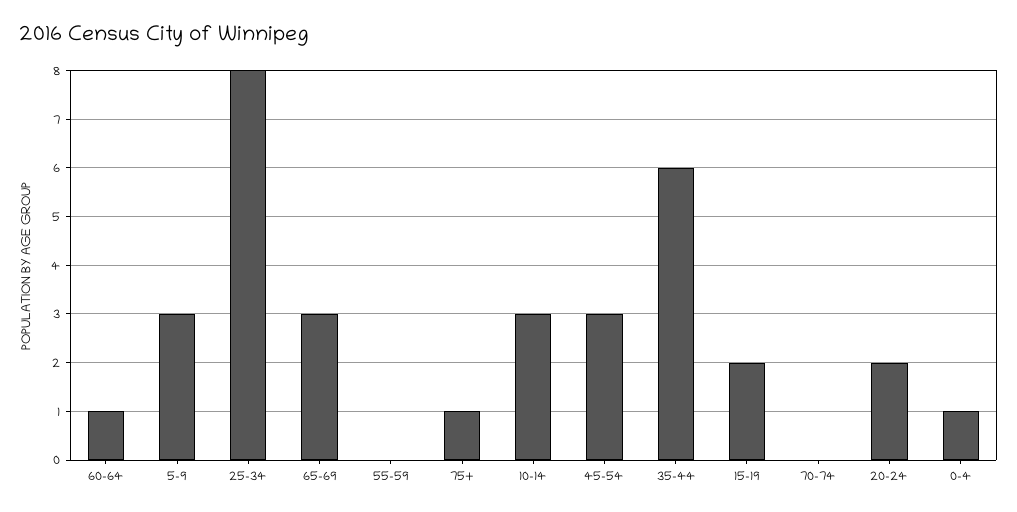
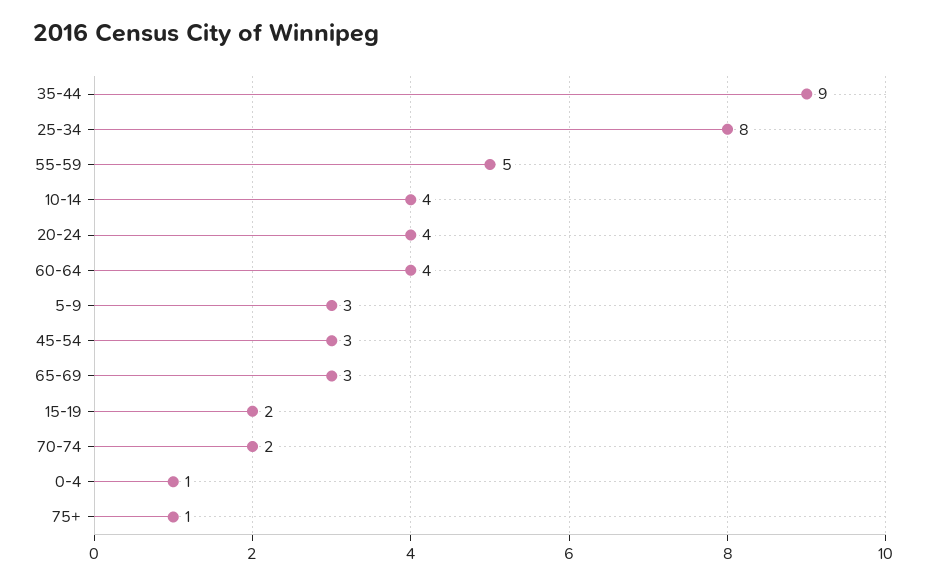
  {
-   "60-64": 1,
+   "60-64": 4,
    "5-9": 3,
    "25-34": 8,
    "65-69": 3,
-   "55-59": 0,
+   "55-59": 5,
    "75+": 1,
-   "10-14": 3,
+   "10-14": 4,
    "45-54": 3,
-   "35-44": 6,
+   "35-44": 9,
    "15-19": 2,
-   "70-74": 0,
+   "70-74": 2,
-   "20-24": 2,
+   "20-24": 4,
    "0-4": 1
  }

